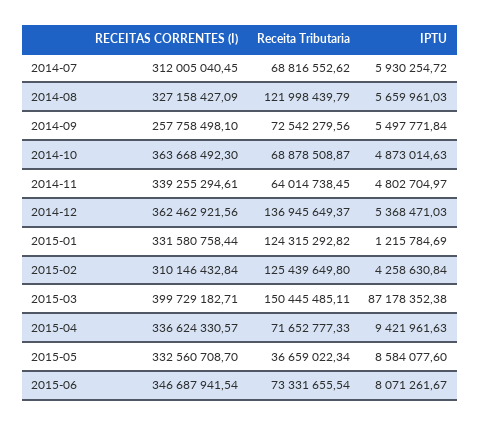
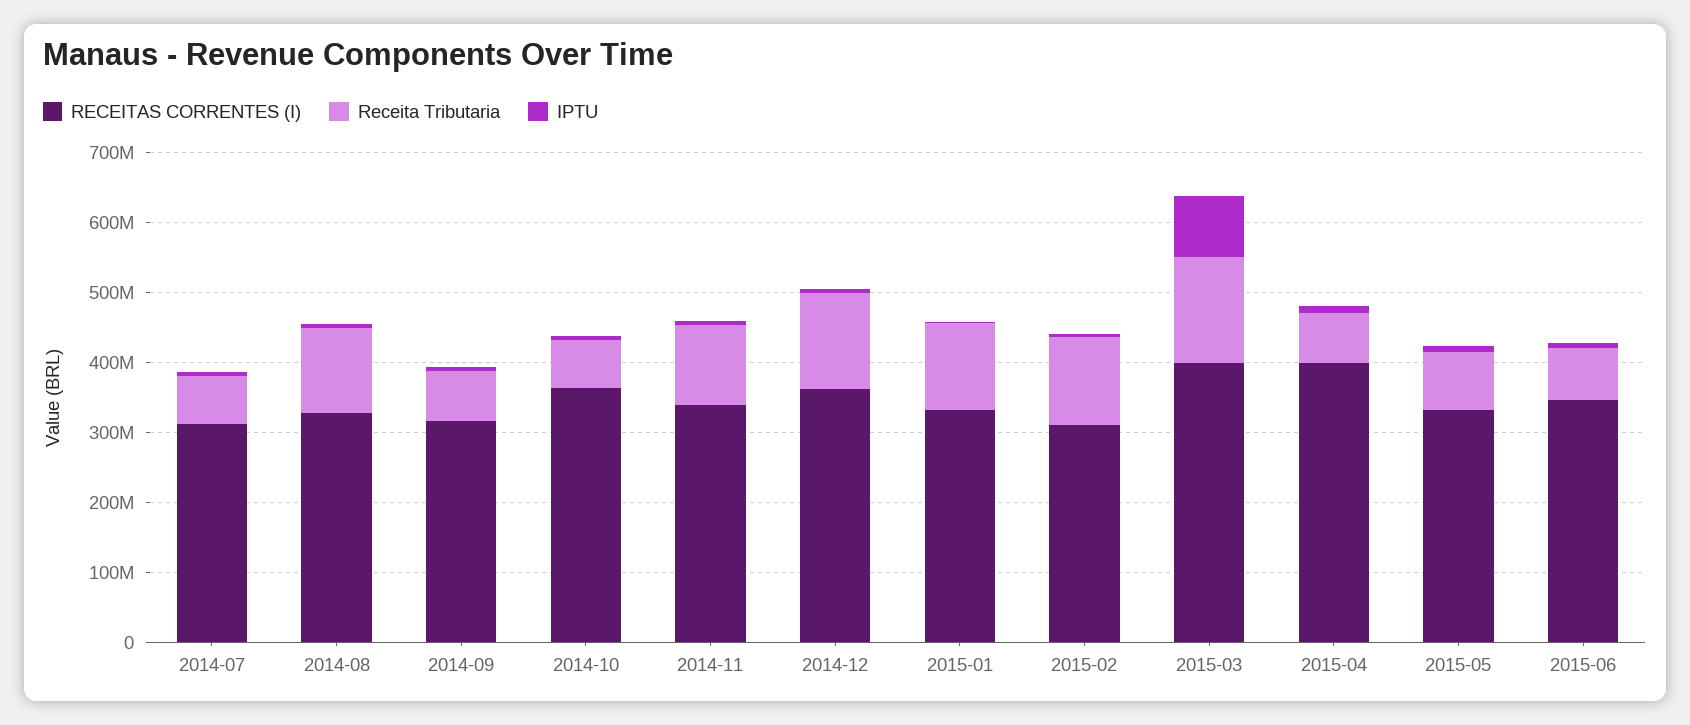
  {
    "RECEITAS CORRENTES (I)": {
      "2014-07": 312005040.45,
      "2014-08": 327158427.09,
-     "2014-09": 257758498.1,
+     "2014-09": 320000000,
      "2014-10": 363668492.3,
      "2014-11": 339255294.61,
      "2014-12": 362462921.56,
      "2015-01": 331580758.44,
      "2015-02": 310146432.84,
      "2015-03": 399729182.71,
-     "2015-04": 336624330.57,
+     "2015-04": 400000000,
      "2015-05": 332560708.7,
      "2015-06": 346687941.54
    },
    "Receita Tributaria": {
      "2014-07": 68816552.62,
      "2014-08": 121998439.79,
      "2014-09": 72542279.56,
      "2014-10": 68878508.87,
-     "2014-11": 64014738.45,
+     "2014-11": 120000000,
      "2014-12": 136945649.37,
      "2015-01": 124315292.82,
      "2015-02": 125439649.8,
      "2015-03": 150445485.11,
      "2015-04": 71652777.33,
-     "2015-05": 36659022.34,
+     "2015-05": 80000000,
      "2015-06": 73331655.54
    },
    "IPTU": {
      "2014-07": 5930254.72,
      "2014-08": 5659961.03,
      "2014-09": 5497771.84,
      "2014-10": 4873014.63,
      "2014-11": 4802704.97,
      "2014-12": 5368471.03,
      "2015-01": 1215784.69,
      "2015-02": 4258630.84,
      "2015-03": 87178352.38,
      "2015-04": 9421961.63,
      "2015-05": 8584077.6,
      "2015-06": 8071261.67
    }
  }

